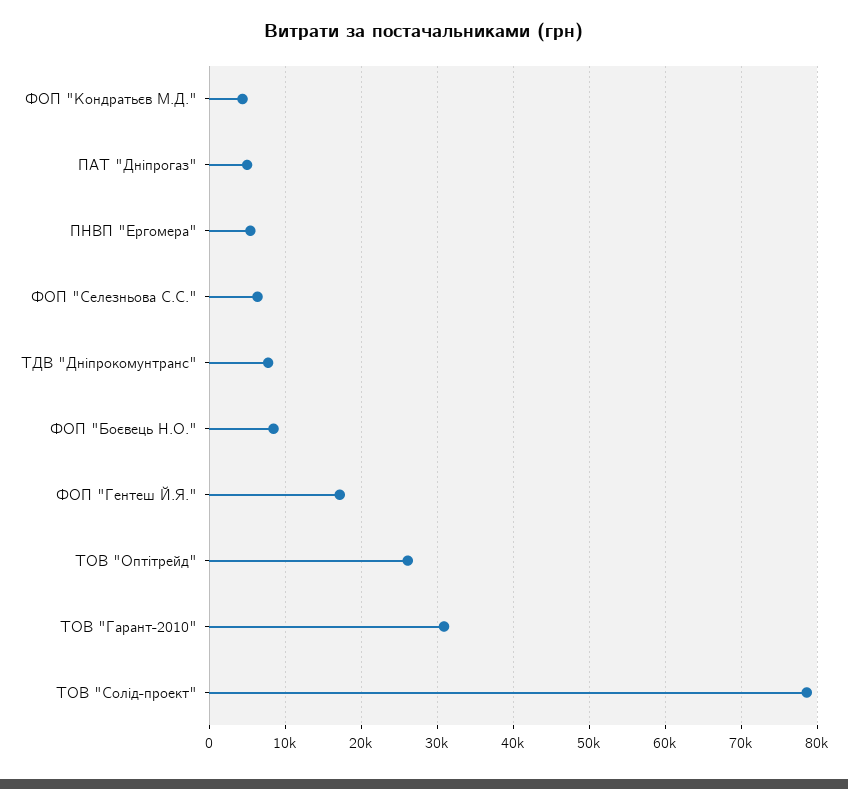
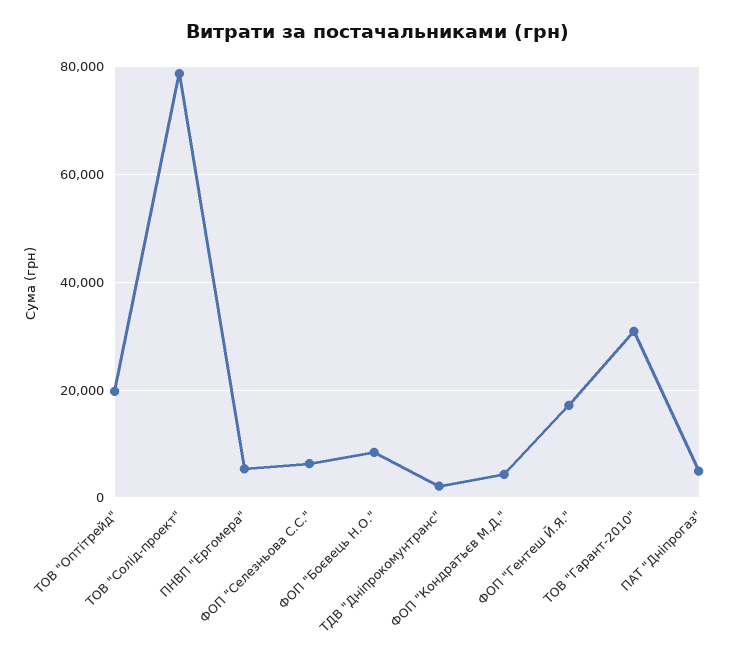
  {
    "ФОП \"Кондратьєв М.Д.\"": 4000,
    "ПАТ \"Дніпрогаз\"": 5000,
    "ПНВП \"Ергомера\"": 5000,
    "ФОП \"Селезньова С.С.\"": 6000,
-   "ТДВ \"Дніпрокомунтранс\"": 8000,
+   "ТДВ \"Дніпрокомунтранс\"": 2000,
    "ФОП \"Боєвець Н.О.\"": 8000,
    "ФОП \"Гентеш Й.Я.\"": 17000,
-   "ТОВ \"Оптітрейд\"": 26000,
+   "ТОВ \"Оптітрейд\"": 20000,
    "ТОВ \"Гарант-2010\"": 31000,
    "ТОВ \"Солід-проект\"": 79000
  }

